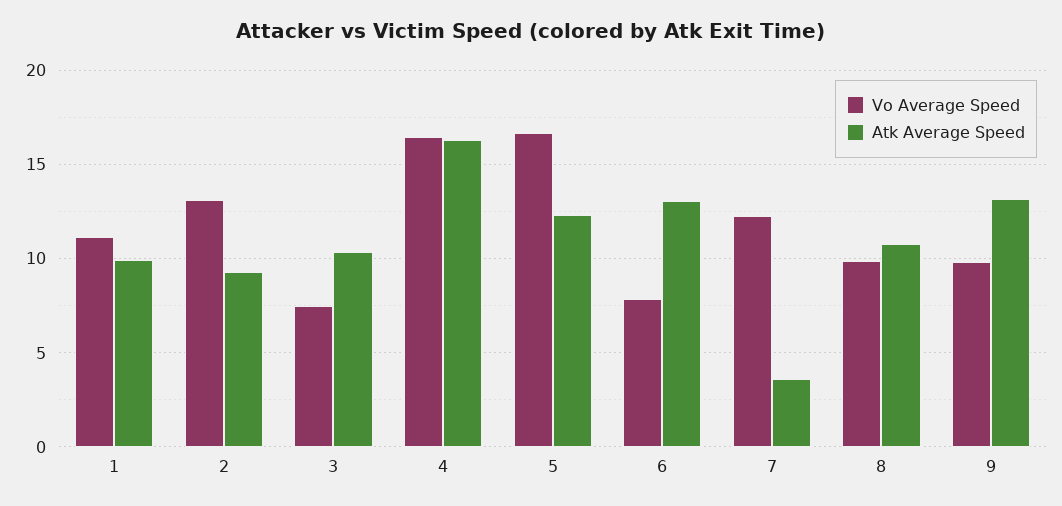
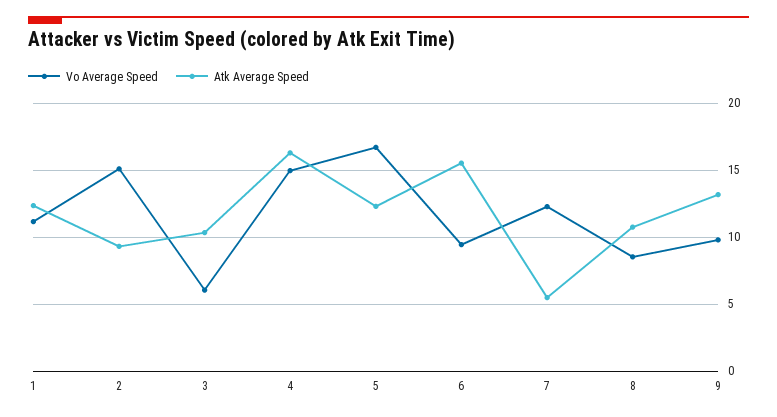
  {
    "Vo Average Speed": {
      "1": 11,
-     "2": 13,
+     "2": 15,
-     "3": 7.5,
+     "3": 6,
-     "4": 16.5,
+     "4": 15,
      "5": 16.5,
-     "6": 8,
+     "6": 9.5,
      "7": 12.5,
-     "8": 10,
+     "8": 8.5,
      "9": 10
    },
    "Atk Average Speed": {
-     "1": 10,
+     "1": 12.5,
      "2": 9.5,
      "3": 10.5,
      "4": 16.5,
      "5": 12.5,
-     "6": 13,
+     "6": 15.5,
-     "7": 3.5,
+     "7": 5.5,
      "8": 11,
      "9": 13
    }
  }

